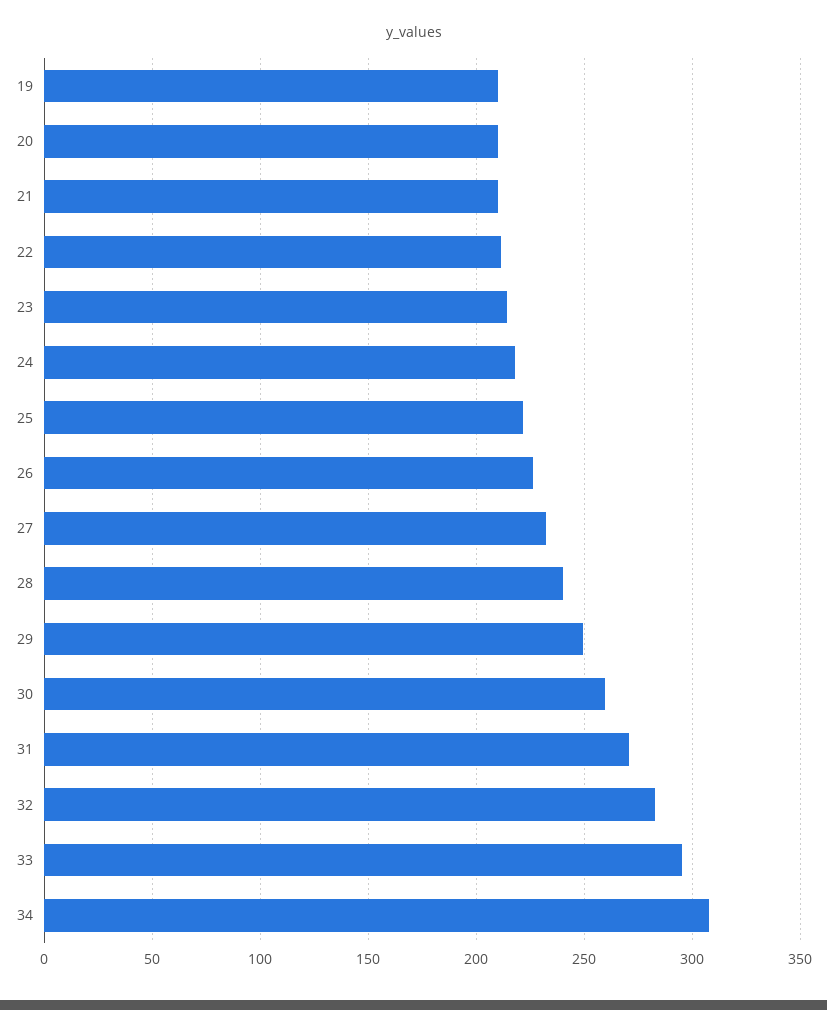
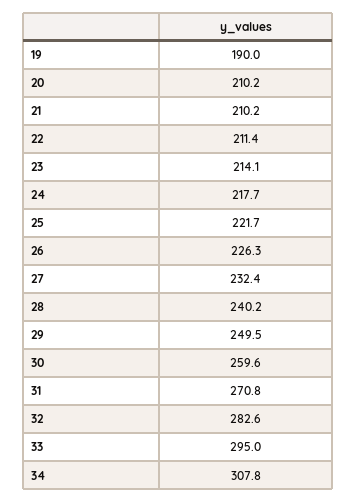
  {
-   "19": 210,
+   "19": 190,
    "20": 210.2,
    "21": 210.2,
    "22": 211.4,
    "23": 214.1,
    "24": 217.7,
    "25": 221.7,
    "26": 226.3,
    "27": 232.4,
    "28": 240.2,
    "29": 249.5,
    "30": 259.6,
    "31": 270.8,
    "32": 282.6,
    "33": 295,
    "34": 307.8
  }

